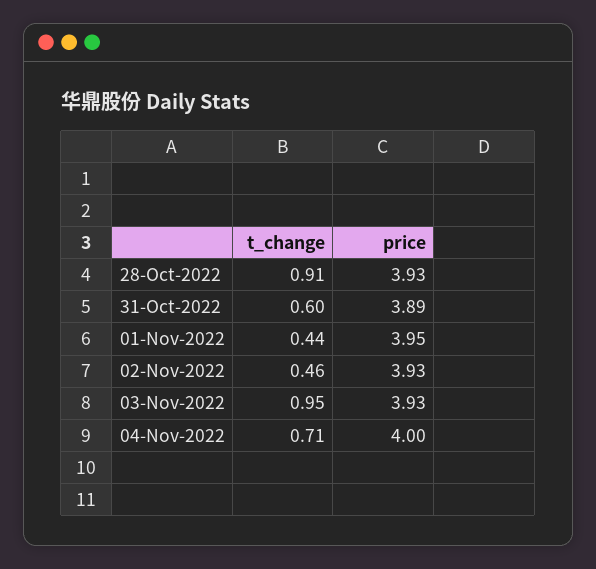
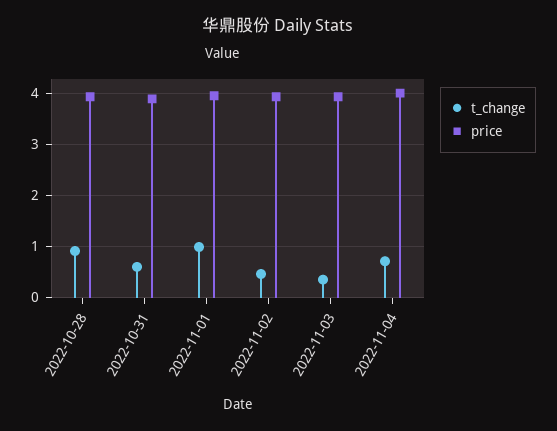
  {
    "t_change": {
      "28-Oct-2022": 0.91,
      "31-Oct-2022": 0.6,
-     "01-Nov-2022": 0.44,
+     "01-Nov-2022": 1,
      "02-Nov-2022": 0.46,
-     "03-Nov-2022": 0.95,
+     "03-Nov-2022": 0.4,
      "04-Nov-2022": 0.71
    },
    "price": {
      "28-Oct-2022": 3.93,
      "31-Oct-2022": 3.89,
      "01-Nov-2022": 3.95,
      "02-Nov-2022": 3.93,
      "03-Nov-2022": 3.93,
      "04-Nov-2022": 4
    }
  }

